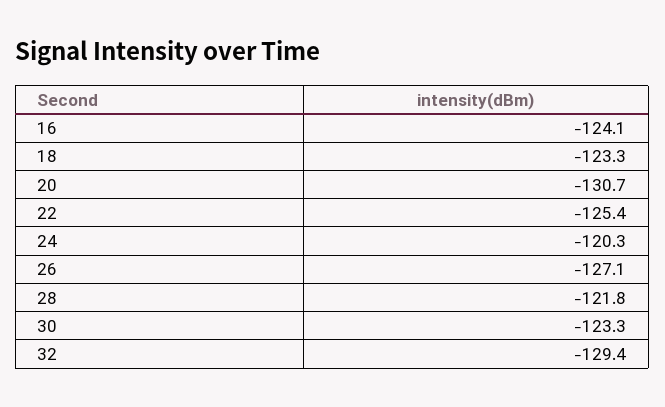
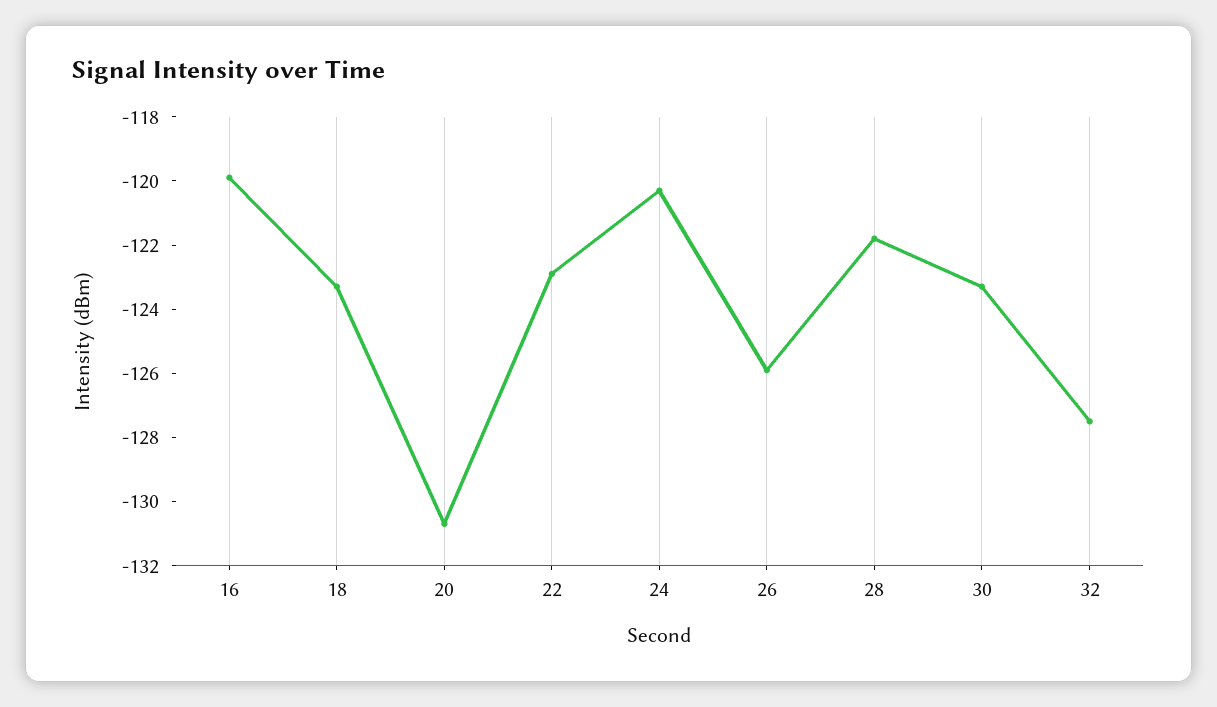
  {
-   "16": -124.1,
+   "16": -120,
    "18": -123.3,
    "20": -130.7,
-   "22": -125.4,
+   "22": -123,
    "24": -120.3,
-   "26": -127.1,
+   "26": -126,
    "28": -121.8,
    "30": -123.3,
-   "32": -129.4
+   "32": -127.5
  }

